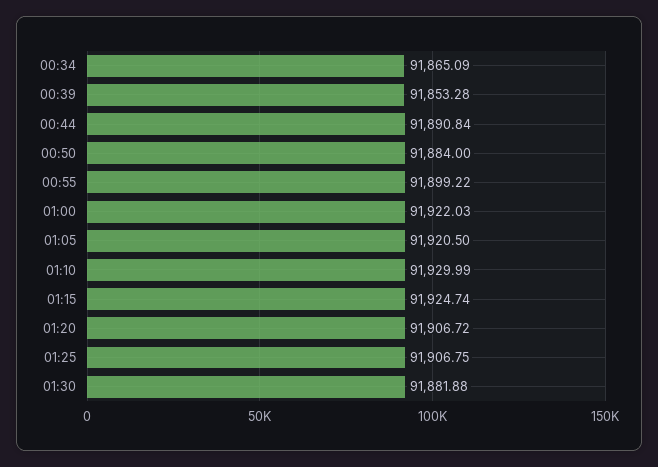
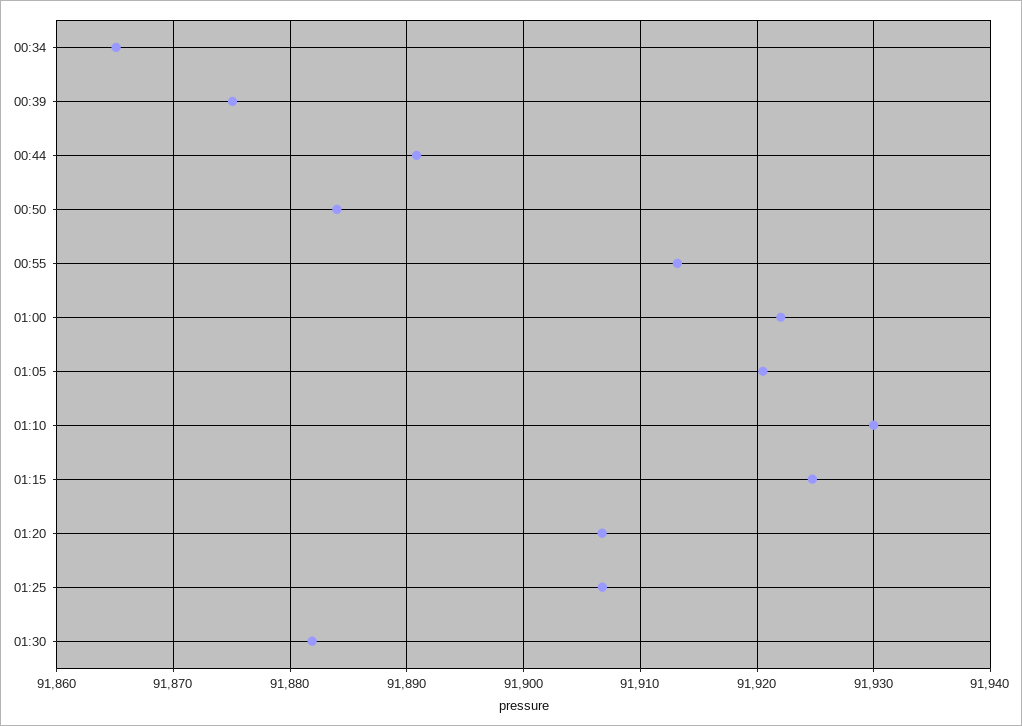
  {
    "00:34": 91865.09,
-   "00:39": 91853.28,
+   "00:39": 91875,
    "00:44": 91890.84,
    "00:50": 91884,
-   "00:55": 91899.22,
+   "00:55": 91913,
    "01:00": 91922.03,
    "01:05": 91920.5,
    "01:10": 91929.99,
    "01:15": 91924.74,
    "01:20": 91906.72,
    "01:25": 91906.75,
    "01:30": 91881.88
  }

